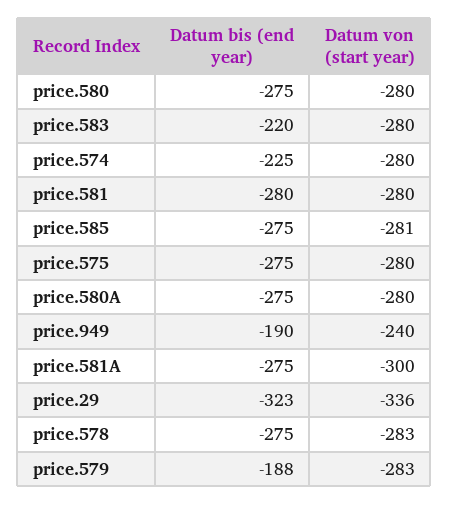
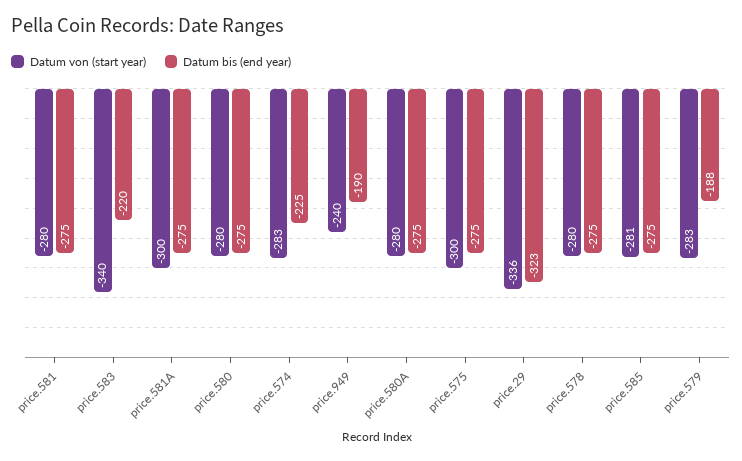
  {
    "Datum bis (end year)": {
      "price.580": -275,
      "price.583": -220,
      "price.574": -225,
-     "price.581": -280,
+     "price.581": -275,
      "price.585": -275,
      "price.575": -275,
      "price.580A": -275,
      "price.949": -190,
      "price.581A": -275,
      "price.29": -323,
      "price.578": -275,
      "price.579": -188
    },
    "Datum von (start year)": {
      "price.580": -280,
-     "price.583": -280,
+     "price.583": -340,
-     "price.574": -280,
+     "price.574": -283,
      "price.581": -280,
      "price.585": -281,
-     "price.575": -280,
+     "price.575": -300,
      "price.580A": -280,
      "price.949": -240,
      "price.581A": -300,
      "price.29": -336,
-     "price.578": -283,
+     "price.578": -280,
      "price.579": -283
    }
  }

